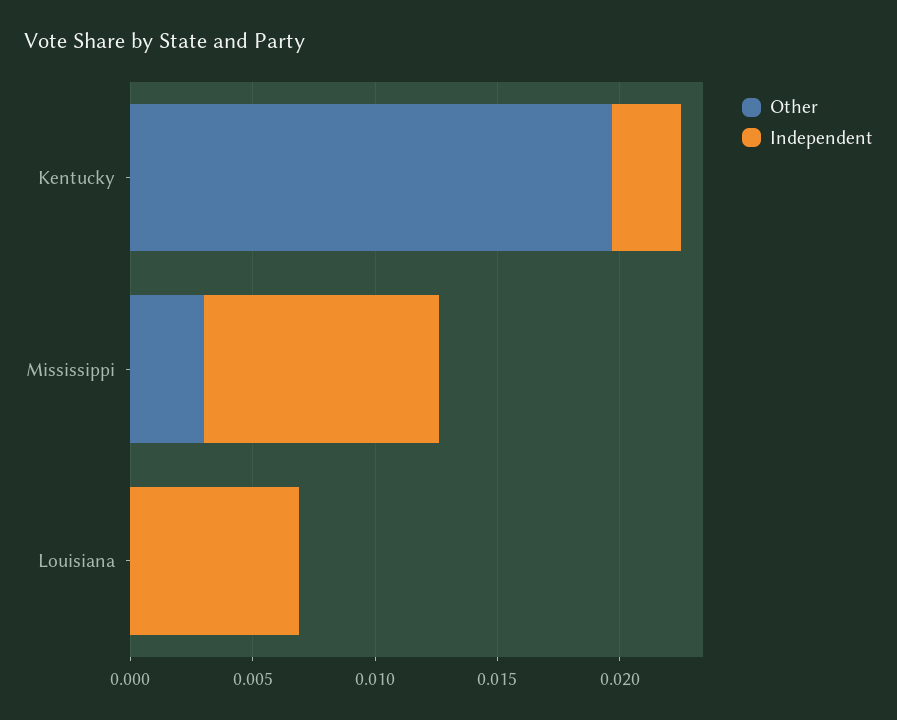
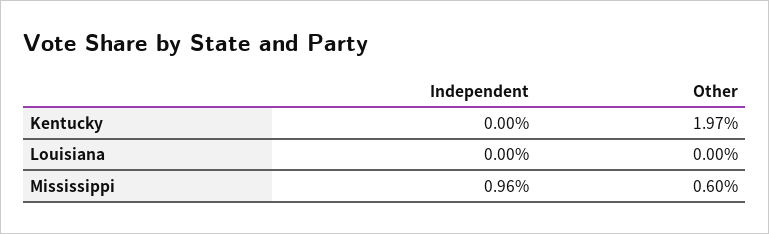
  {
    "Other": {
      "Kentucky": 0.0197,
-     "Mississippi": 0.003,
+     "Mississippi": 0.006,
      "Louisiana": 0
    },
    "Independent": {
-     "Kentucky": 0.003,
+     "Kentucky": 0,
      "Mississippi": 0.0096,
-     "Louisiana": 0.007
+     "Louisiana": 0
    }
  }

